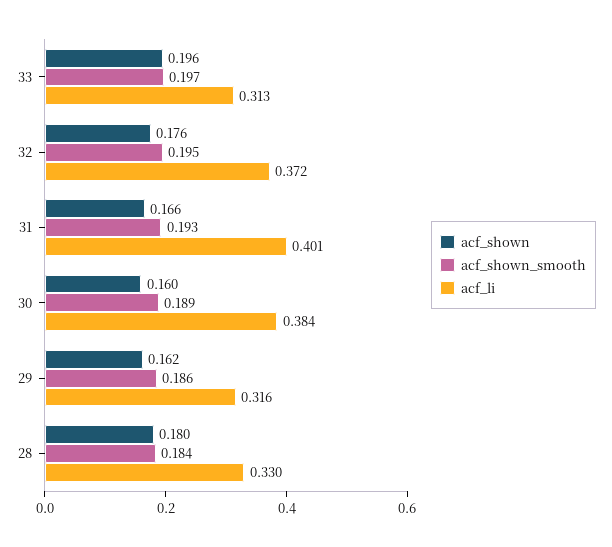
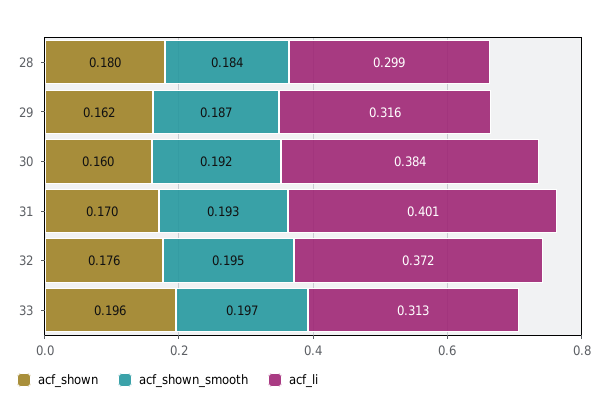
  {
    "acf_shown": {
      "33": 0.196,
      "32": 0.176,
-     "31": 0.166,
+     "31": 0.17,
      "30": 0.16,
      "29": 0.162,
      "28": 0.18
    },
    "acf_shown_smooth": {
      "33": 0.197,
      "32": 0.195,
      "31": 0.193,
-     "30": 0.189,
+     "30": 0.192,
-     "29": 0.186,
+     "29": 0.187,
      "28": 0.184
    },
    "acf_li": {
      "33": 0.313,
      "32": 0.372,
      "31": 0.401,
      "30": 0.384,
      "29": 0.316,
-     "28": 0.33
+     "28": 0.299
    }
  }

